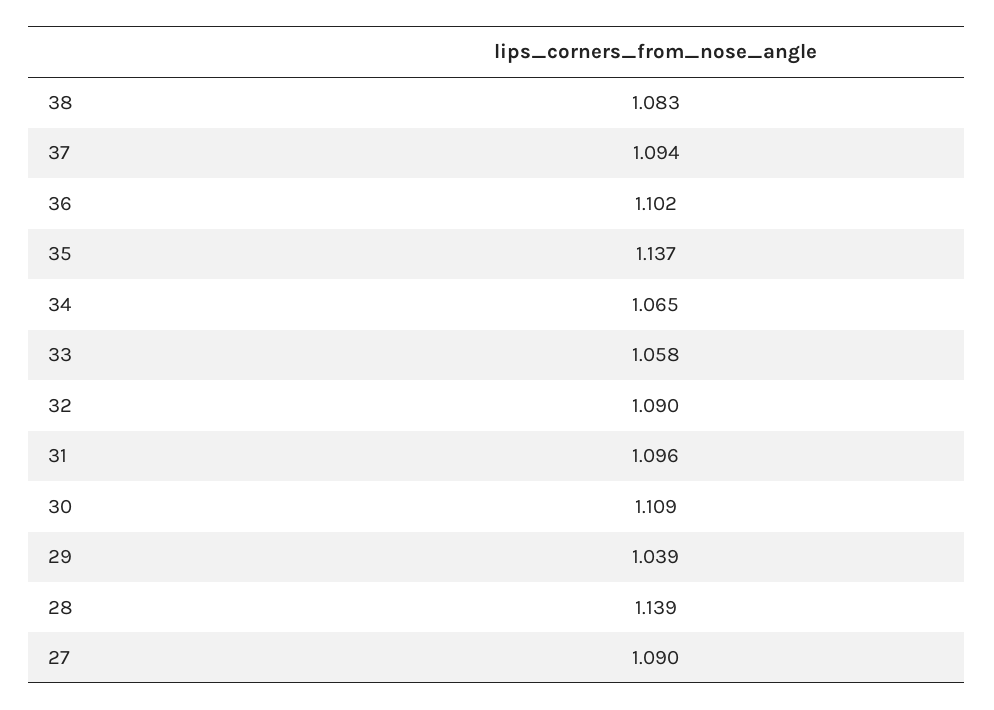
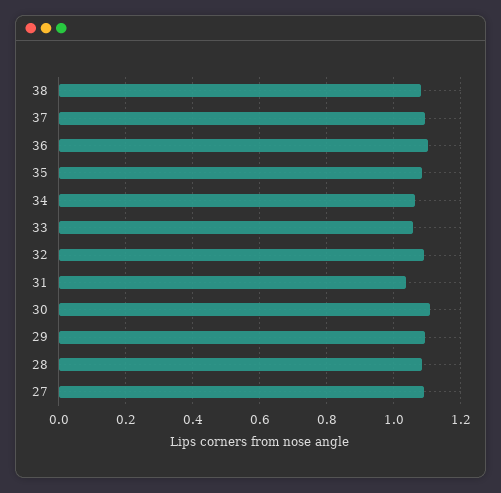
  {
    "38": 1.083,
    "37": 1.094,
    "36": 1.102,
-   "35": 1.137,
+   "35": 1.08,
    "34": 1.065,
    "33": 1.058,
    "32": 1.09,
-   "31": 1.096,
+   "31": 1.04,
    "30": 1.109,
-   "29": 1.039,
+   "29": 1.1,
-   "28": 1.139,
+   "28": 1.08,
    "27": 1.09
  }

